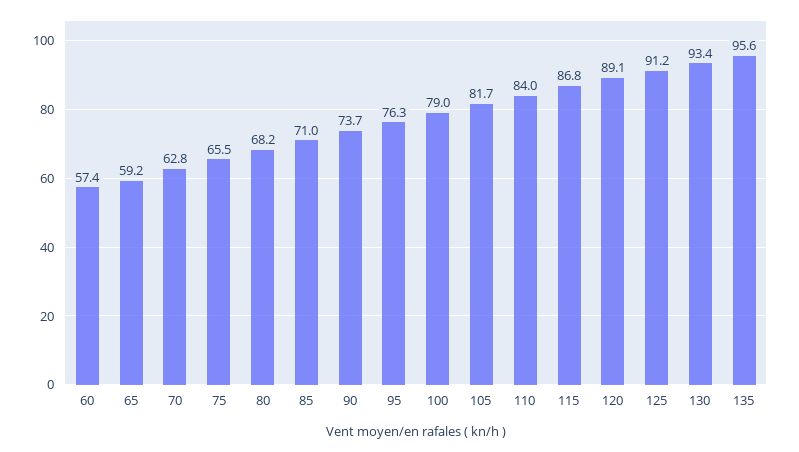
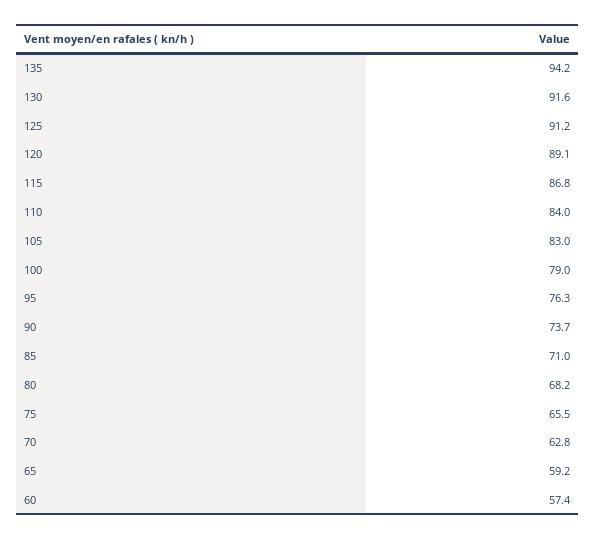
  {
    "60": 57.4,
    "65": 59.2,
    "70": 62.8,
    "75": 65.5,
    "80": 68.2,
    "85": 71,
    "90": 73.7,
    "95": 76.3,
    "100": 79,
-   "105": 81.7,
+   "105": 83,
    "110": 84,
    "115": 86.8,
    "120": 89.1,
    "125": 91.2,
-   "130": 93.4,
+   "130": 91.6,
-   "135": 95.6
+   "135": 94.2
  }

